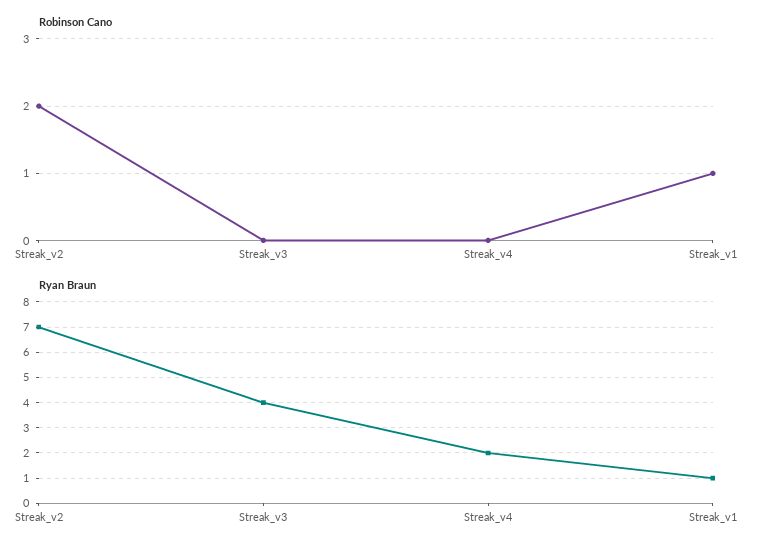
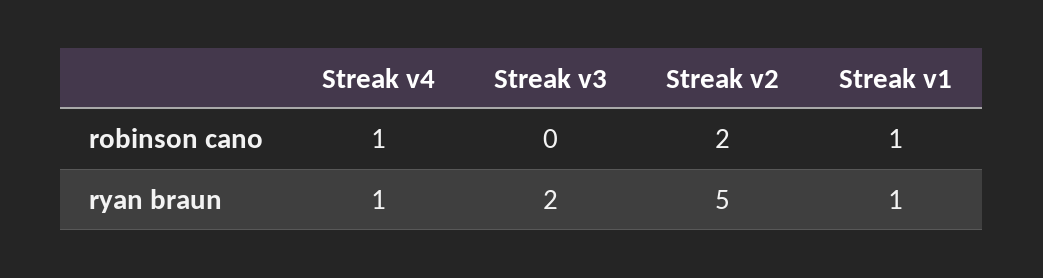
  {
    "Robinson Cano": {
      "Streak_v2": 2,
      "Streak_v3": 0,
-     "Streak_v4": 0,
+     "Streak_v4": 1,
      "Streak_v1": 1
    },
    "Ryan Braun": {
-     "Streak_v2": 7,
+     "Streak_v2": 5,
-     "Streak_v3": 4,
+     "Streak_v3": 2,
-     "Streak_v4": 2,
+     "Streak_v4": 1,
      "Streak_v1": 1
    }
  }

